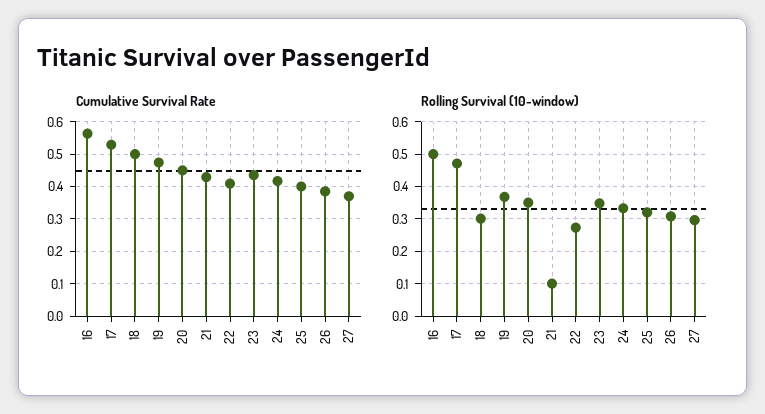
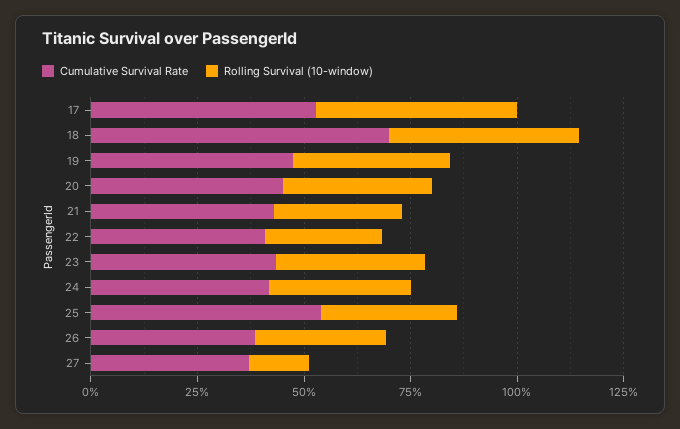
  {
    "Cumulative Survival Rate": {
-     "16": 0.56,
      "17": 0.52,
-     "18": 0.5,
+     "18": 0.7,
      "19": 0.48,
      "20": 0.46,
      "21": 0.42,
      "22": 0.4,
      "23": 0.44,
      "24": 0.42,
-     "25": 0.4,
+     "25": 0.55,
      "26": 0.38,
      "27": 0.38
    },
    "Rolling Survival (10-window)": {
-     "16": 0.5,
      "17": 0.48,
-     "18": 0.3,
+     "18": 0.45,
      "19": 0.36,
      "20": 0.36,
-     "21": 0.1,
+     "21": 0.3,
      "22": 0.28,
      "23": 0.34,
      "24": 0.34,
      "25": 0.32,
      "26": 0.3,
-     "27": 0.3
+     "27": 0.15
    }
  }

